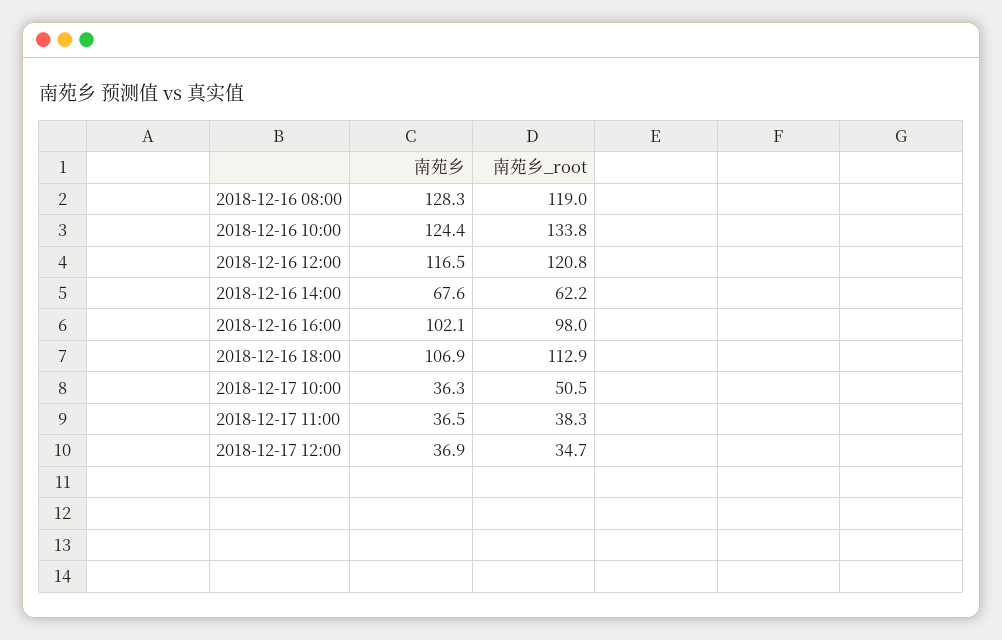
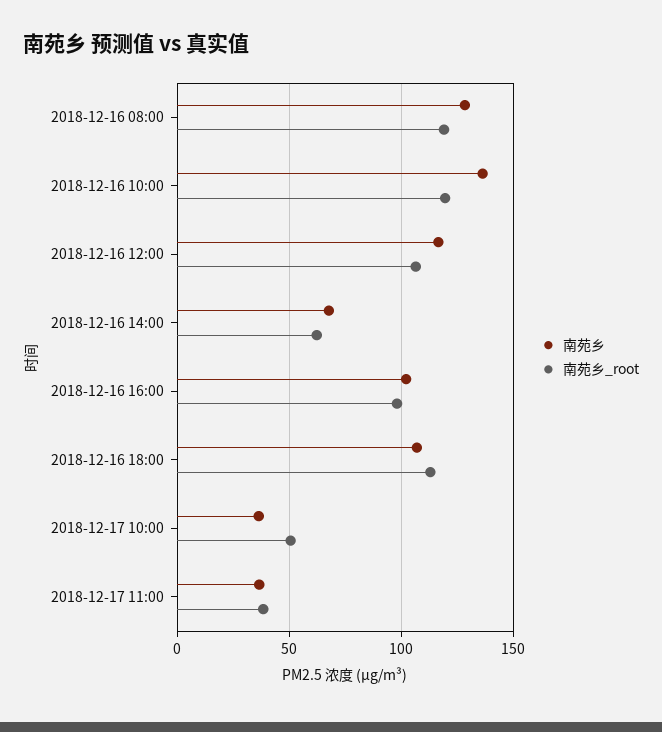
  {
    "南苑乡": {
      "2018-12-16 08:00": 128.3,
-     "2018-12-16 10:00": 124.4,
+     "2018-12-16 10:00": 135,
      "2018-12-16 12:00": 116.5,
      "2018-12-16 14:00": 67.6,
      "2018-12-16 16:00": 102.1,
      "2018-12-16 18:00": 106.9,
      "2018-12-17 10:00": 36.3,
-     "2018-12-17 11:00": 36.5,
+     "2018-12-17 11:00": 36.5
-     "2018-12-17 12:00": 36.9
    },
    "南苑乡_root": {
      "2018-12-16 08:00": 119,
-     "2018-12-16 10:00": 133.8,
+     "2018-12-16 10:00": 120,
-     "2018-12-16 12:00": 120.8,
+     "2018-12-16 12:00": 105,
      "2018-12-16 14:00": 62.2,
      "2018-12-16 16:00": 98,
      "2018-12-16 18:00": 112.9,
      "2018-12-17 10:00": 50.5,
-     "2018-12-17 11:00": 38.3,
+     "2018-12-17 11:00": 38.3
-     "2018-12-17 12:00": 34.7
    }
  }

